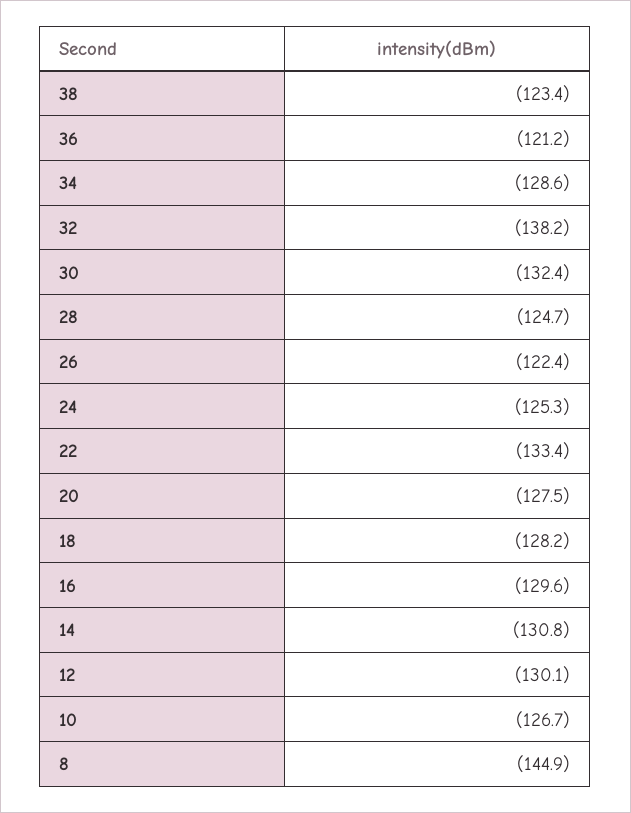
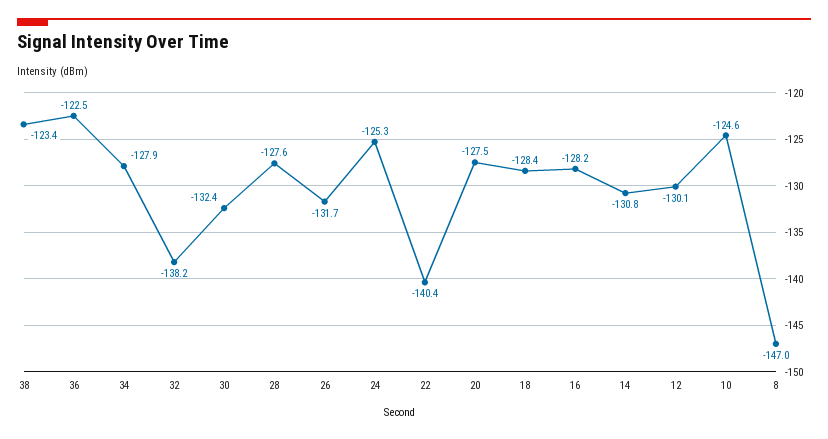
  {
    "38": -123.4,
-   "36": -121.2,
+   "36": -122.5,
-   "34": -128.6,
+   "34": -127.9,
    "32": -138.2,
    "30": -132.4,
-   "28": -124.7,
+   "28": -127.6,
-   "26": -122.4,
+   "26": -131.7,
    "24": -125.3,
-   "22": -133.4,
+   "22": -140.4,
    "20": -127.5,
-   "18": -128.2,
+   "18": -128.4,
-   "16": -129.6,
+   "16": -128.2,
    "14": -130.8,
    "12": -130.1,
-   "10": -126.7,
+   "10": -124.6,
-   "8": -144.9
+   "8": -147
  }

